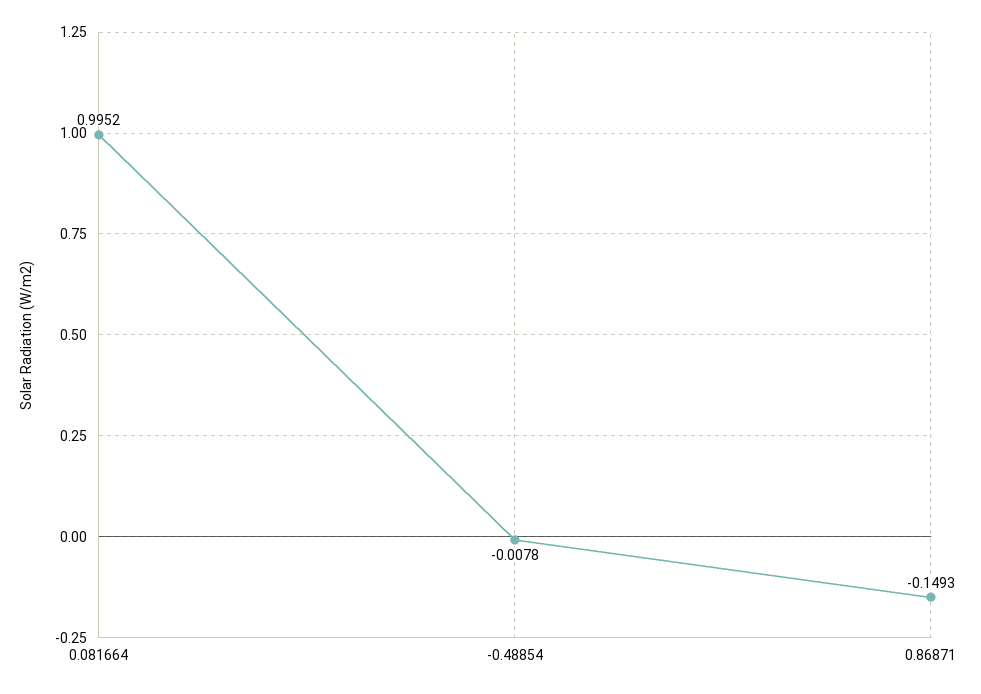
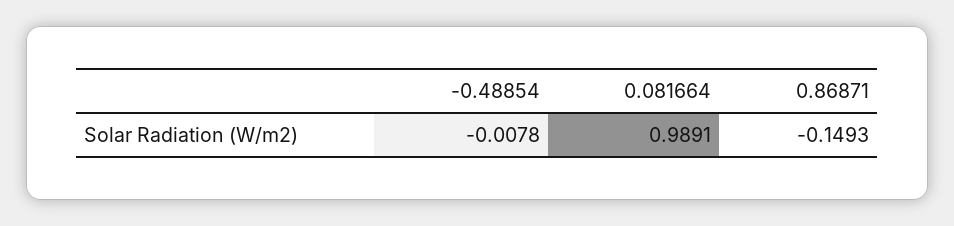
  {
-   "0.081664": 0.9952,
+   "0.081664": 0.9891,
    "-0.48854": -0.0078,
    "0.86871": -0.1493
  }

